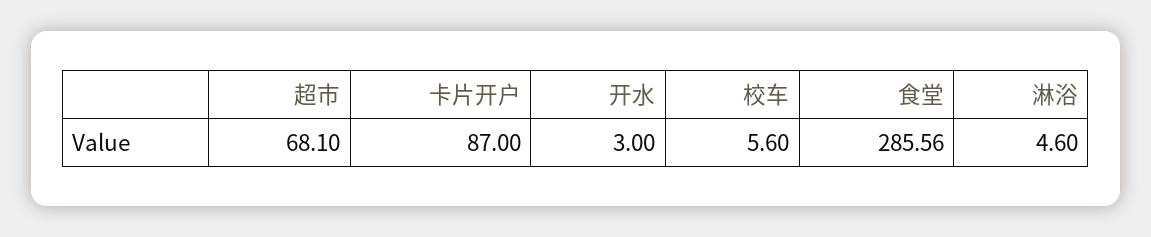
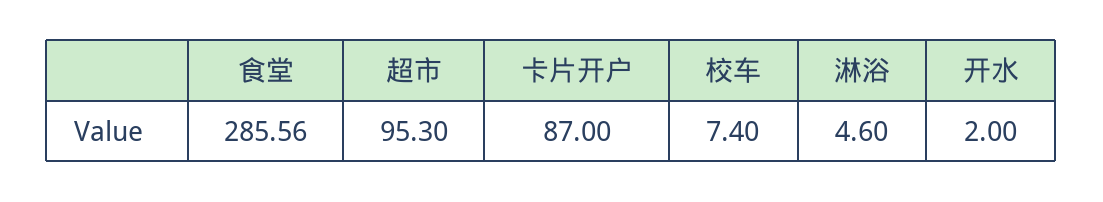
  {
-   "超市": 68.1,
+   "超市": 95.3,
    "卡片开户": 87,
-   "开水": 3,
+   "开水": 2,
-   "校车": 5.6,
+   "校车": 7.4,
    "食堂": 285.56,
    "淋浴": 4.6
  }

